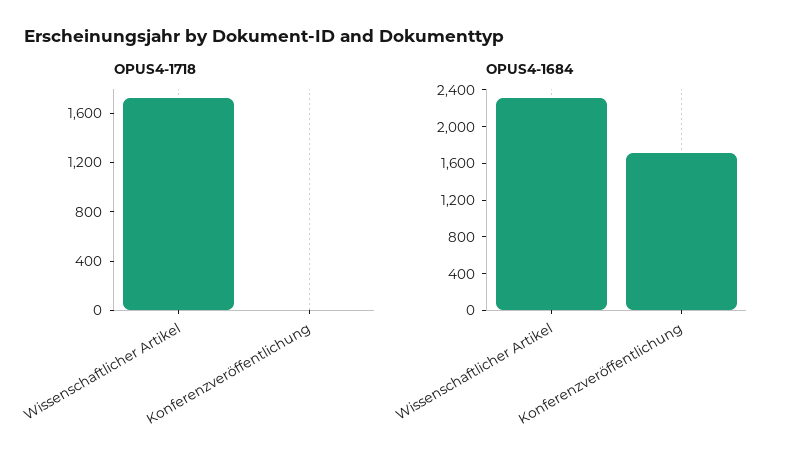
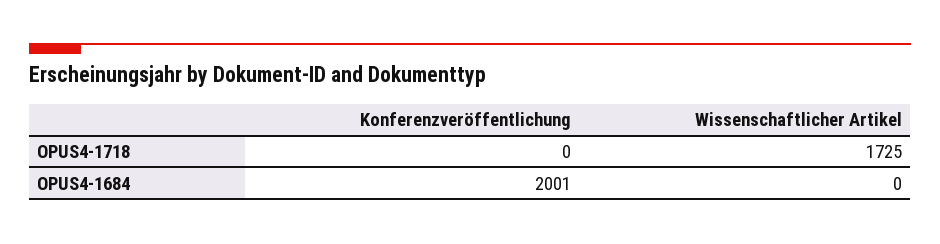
  {
    "OPUS4-1718": {
      "Wissenschaftlicher Artikel": 1725,
      "Konferenzveröffentlichung": 0
    },
    "OPUS4-1684": {
-     "Wissenschaftlicher Artikel": 2300,
+     "Wissenschaftlicher Artikel": 0,
-     "Konferenzveröffentlichung": 1700
+     "Konferenzveröffentlichung": 2001
    }
  }

